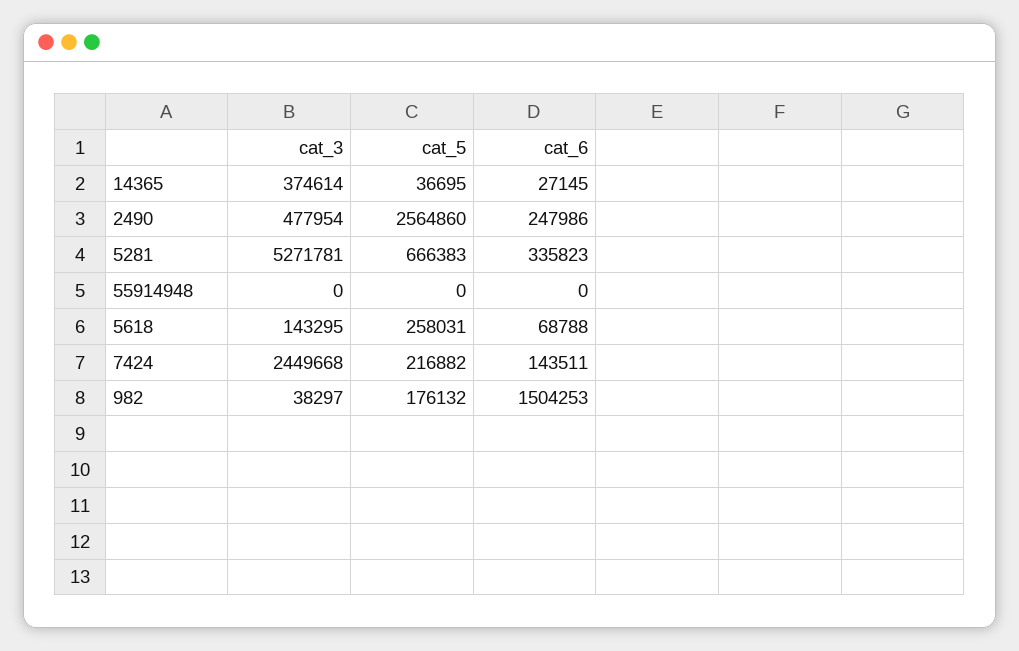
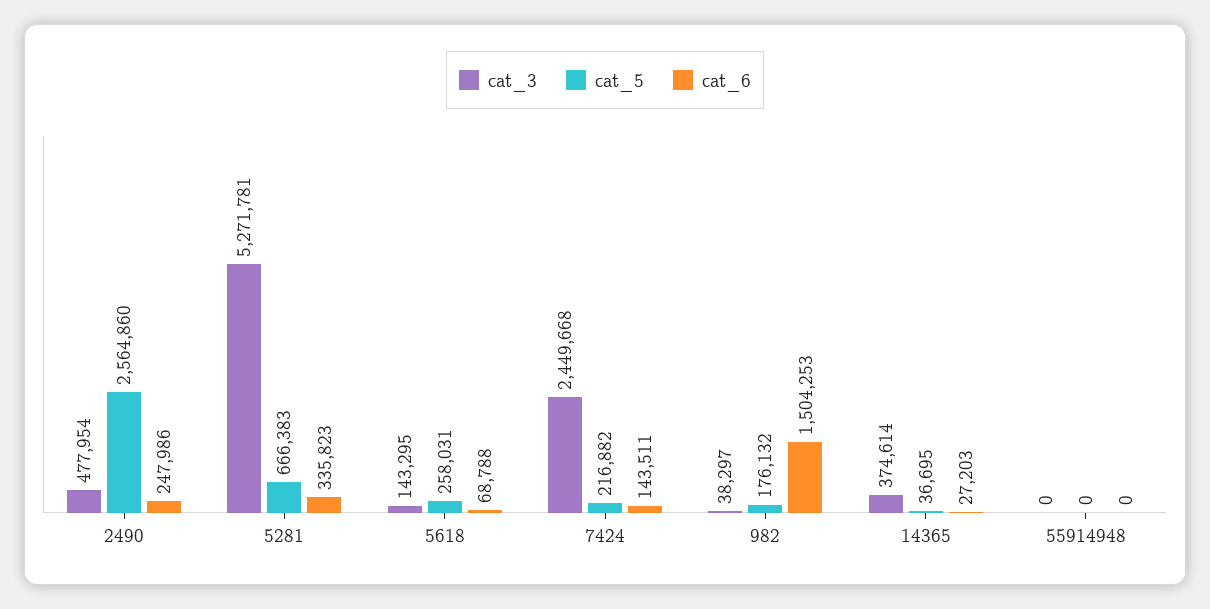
  {
    "cat_3": {
      "14365": 374614,
      "2490": 477954,
      "5281": 5271781,
      "55914948": 0,
      "5618": 143295,
      "7424": 2449668,
      "982": 38297
    },
    "cat_5": {
      "14365": 36695,
      "2490": 2564860,
      "5281": 666383,
      "55914948": 0,
      "5618": 258031,
      "7424": 216882,
      "982": 176132
    },
    "cat_6": {
-     "14365": 27145,
+     "14365": 27203,
      "2490": 247986,
      "5281": 335823,
      "55914948": 0,
      "5618": 68788,
      "7424": 143511,
      "982": 1504253
    }
  }

